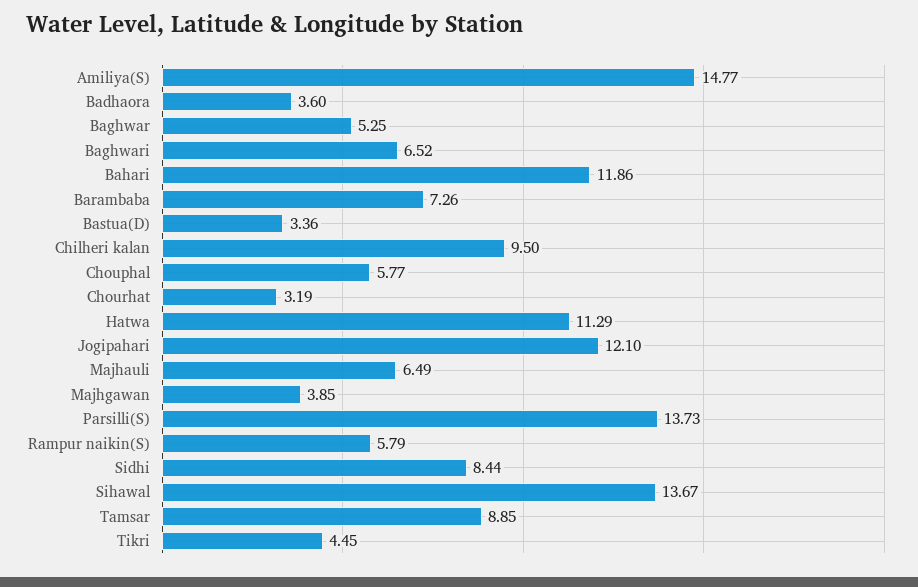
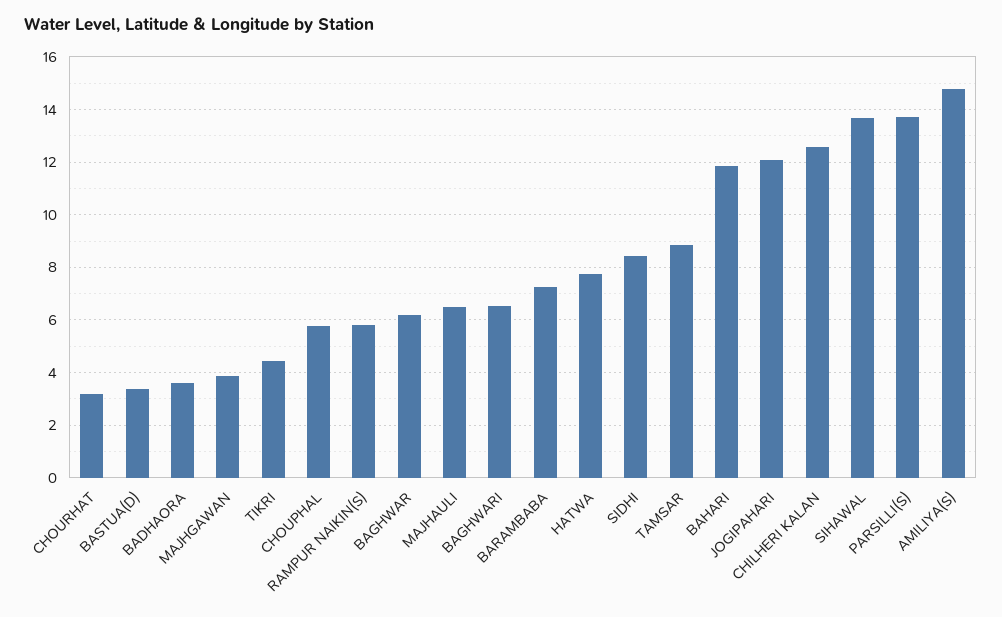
  {
    "Amiliya(S)": 14.77,
    "Badhaora": 3.6,
-   "Baghwar": 5.25,
+   "Baghwar": 6.25,
    "Baghwari": 6.52,
    "Bahari": 11.86,
    "Barambaba": 7.26,
    "Bastua(D)": 3.36,
-   "Chilheri kalan": 9.5,
+   "Chilheri kalan": 12.5,
    "Chouphal": 5.77,
    "Chourhat": 3.19,
-   "Hatwa": 11.29,
+   "Hatwa": 7.75,
    "Jogipahari": 12.1,
    "Majhauli": 6.49,
    "Majhgawan": 3.85,
    "Parsilli(S)": 13.73,
    "Rampur naikin(S)": 5.79,
    "Sidhi": 8.44,
    "Sihawal": 13.67,
    "Tamsar": 8.85,
    "Tikri": 4.45
  }

